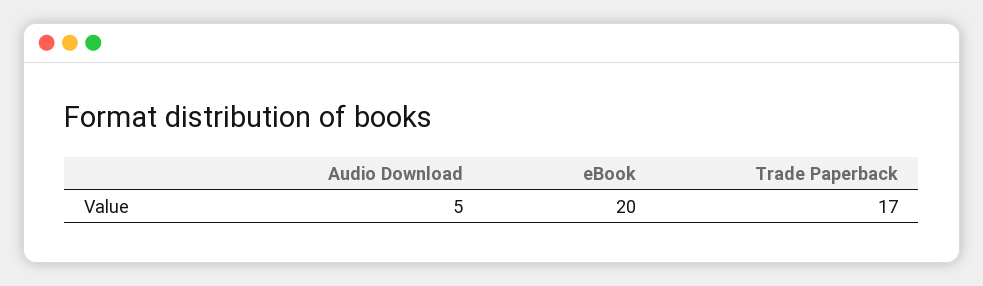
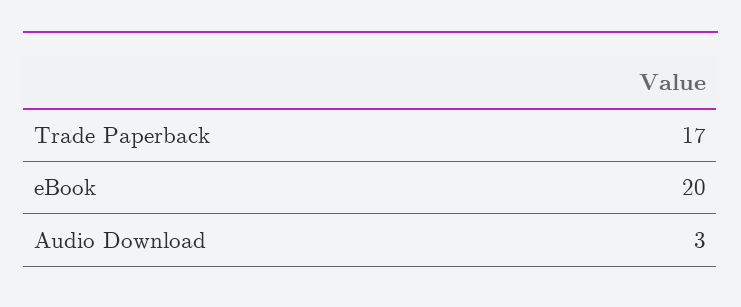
  {
-   "Audio Download": 5,
+   "Audio Download": 3,
    "eBook": 20,
    "Trade Paperback": 17
  }

